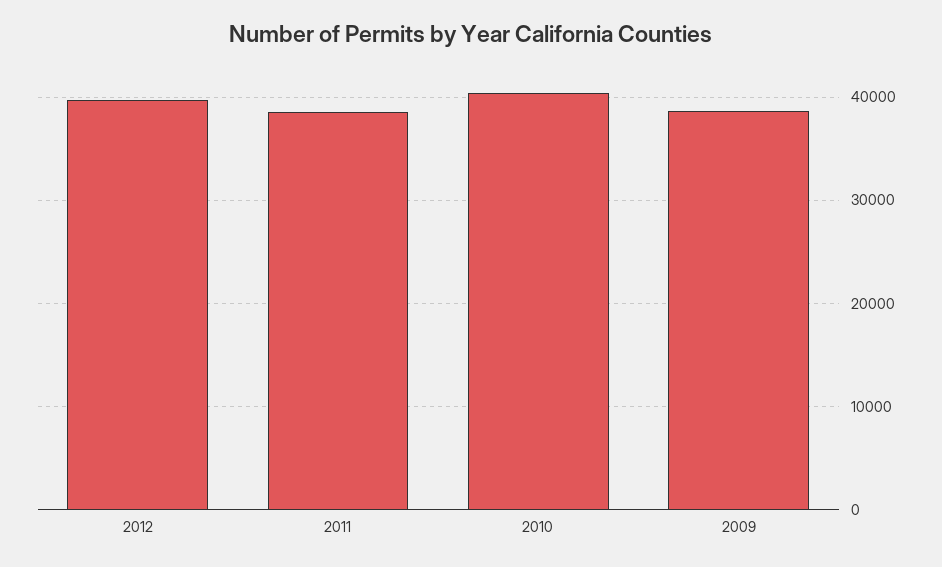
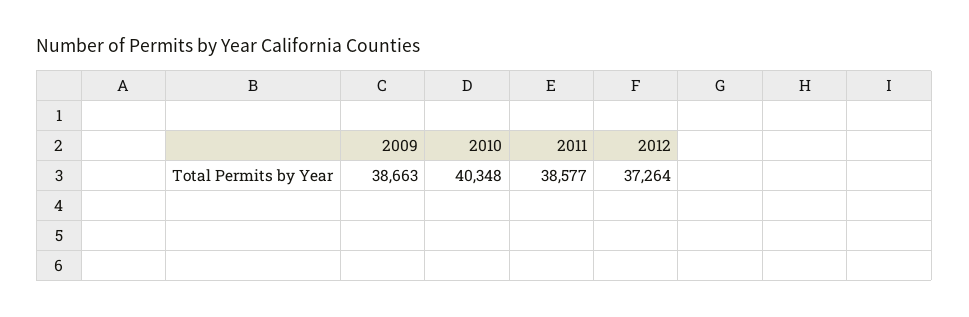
  {
-   "2012": 40000,
+   "2012": 37264,
    "2011": 38577,
    "2010": 40348,
    "2009": 38663
  }

